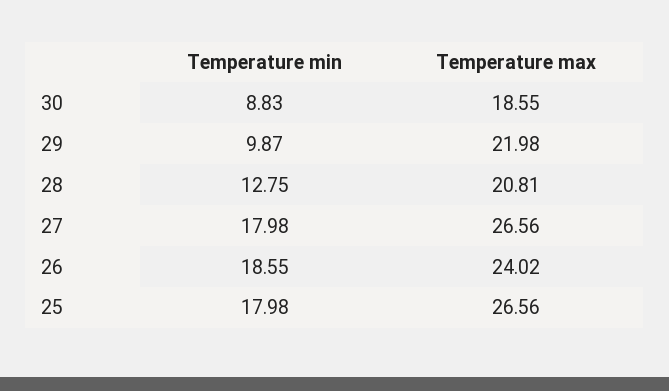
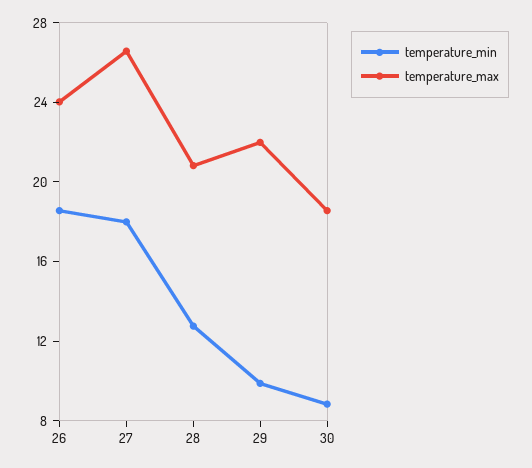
  {
    "Temperature min": {
      "30": 8.83,
      "29": 9.87,
      "28": 12.75,
      "27": 17.98,
-     "26": 18.55,
+     "26": 18.55
-     "25": 17.98
    },
    "Temperature max": {
      "30": 18.55,
      "29": 21.98,
      "28": 20.81,
      "27": 26.56,
-     "26": 24.02,
+     "26": 24.02
-     "25": 26.56
    }
  }

